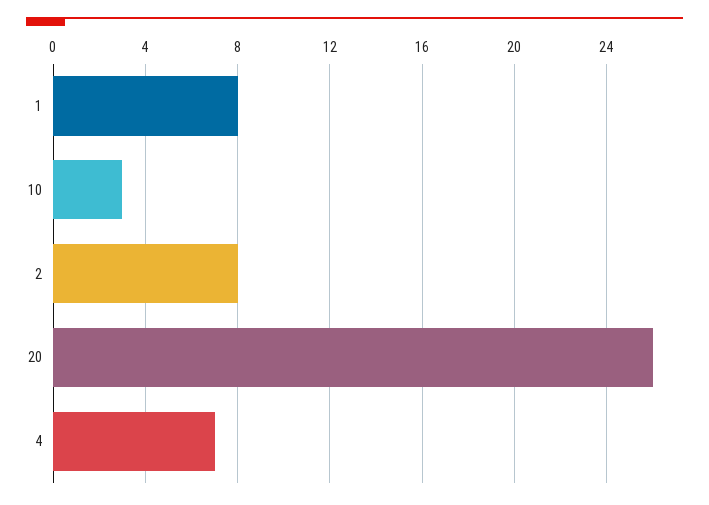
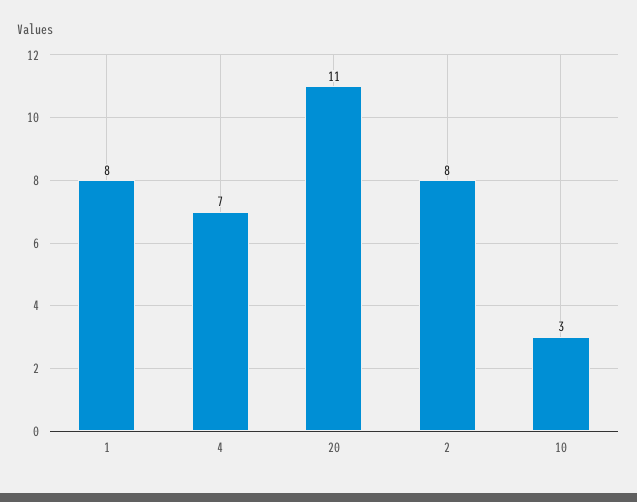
  {
    "1": 8,
    "10": 3,
    "2": 8,
-   "20": 26,
+   "20": 11,
    "4": 7
  }

